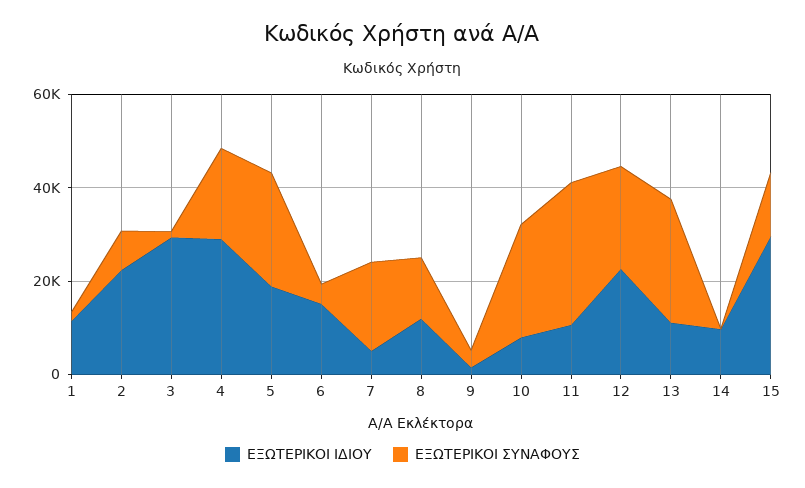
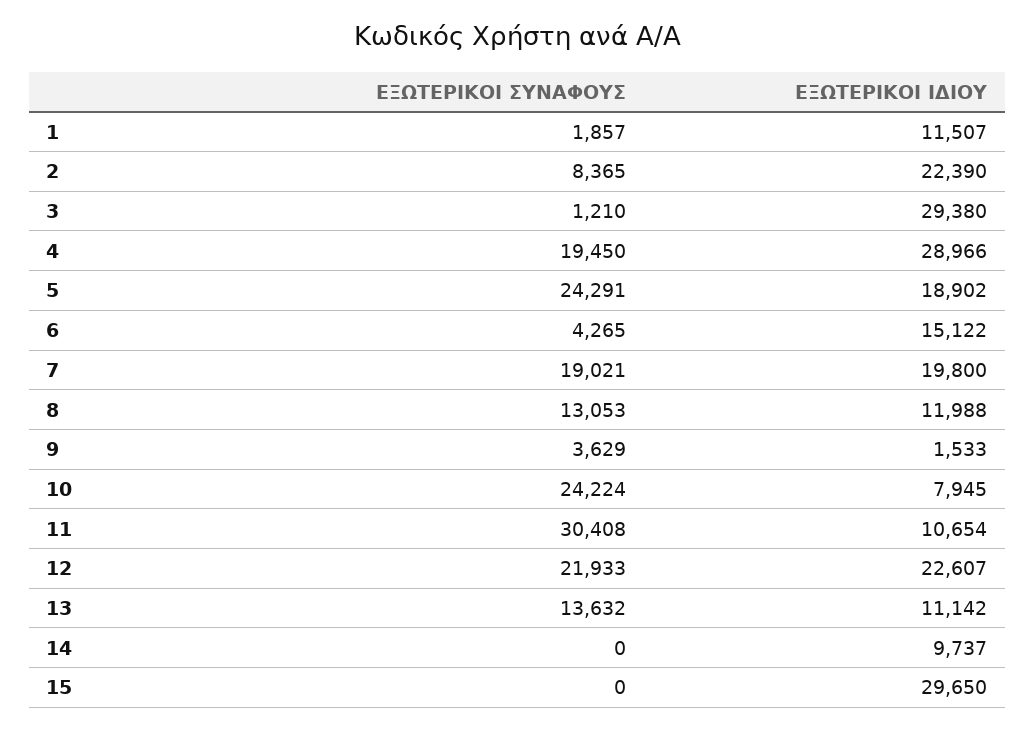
  {
    "ΕΞΩΤΕΡΙΚΟΙ ΙΔΙΟΥ": {
      "1": 11507,
      "2": 22390,
      "3": 29380,
      "4": 28966,
      "5": 18902,
      "6": 15122,
-     "7": 5000,
+     "7": 19800,
      "8": 11988,
      "9": 1533,
      "10": 7945,
      "11": 10654,
      "12": 22607,
      "13": 11142,
      "14": 9737,
      "15": 29650
    },
    "ΕΞΩΤΕΡΙΚΟΙ ΣΥΝΑΦΟΥΣ": {
      "1": 1857,
      "2": 8365,
      "3": 1210,
      "4": 19450,
      "5": 24291,
      "6": 4265,
      "7": 19021,
      "8": 13053,
      "9": 3629,
      "10": 24224,
      "11": 30408,
      "12": 21933,
-     "13": 25000,
+     "13": 13632,
      "14": 0,
-     "15": 15000
+     "15": 0
    }
  }

